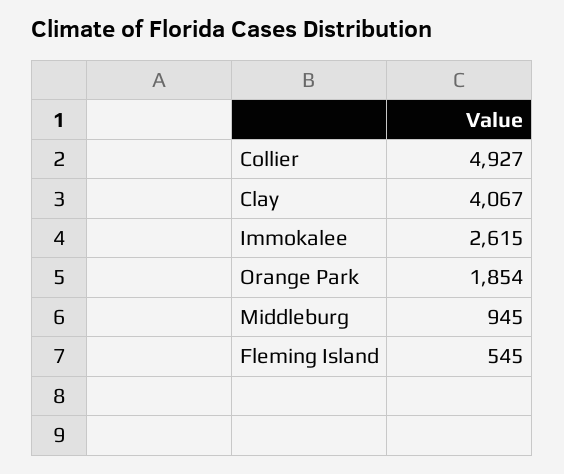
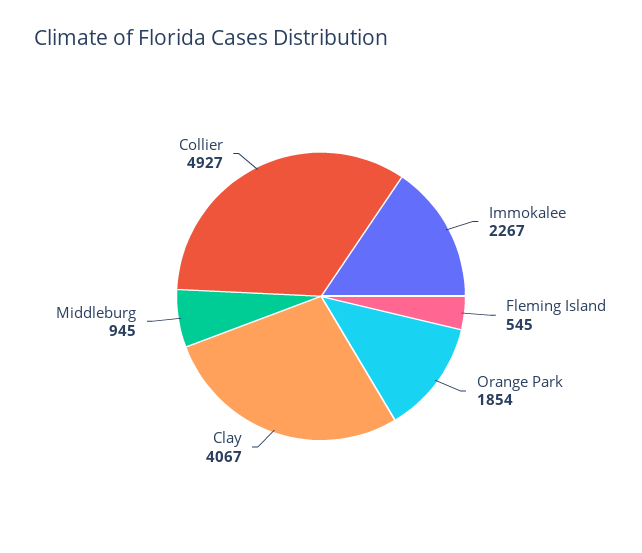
  {
    "Collier": 4927,
    "Clay": 4067,
-   "Immokalee": 2615,
+   "Immokalee": 2267,
    "Orange Park": 1854,
    "Middleburg": 945,
    "Fleming Island": 545
  }

